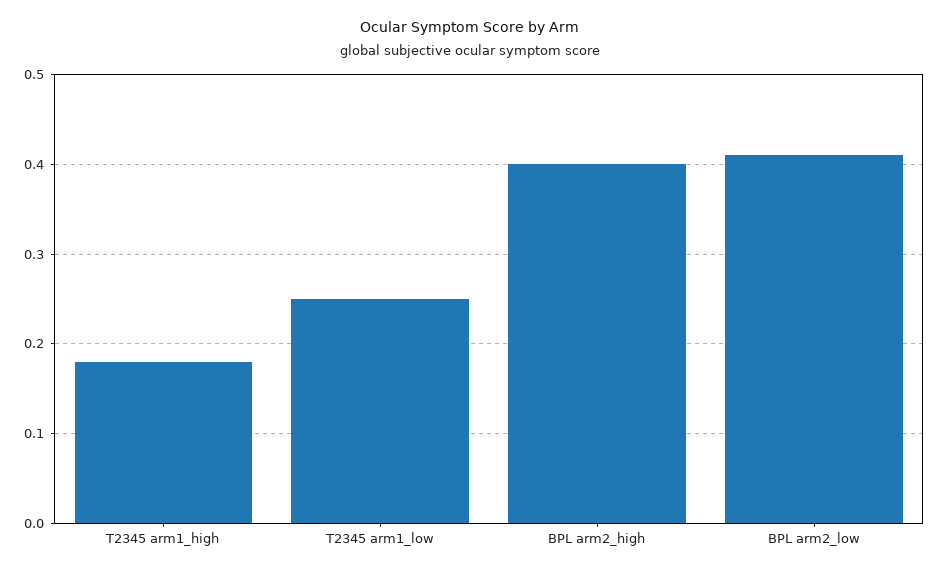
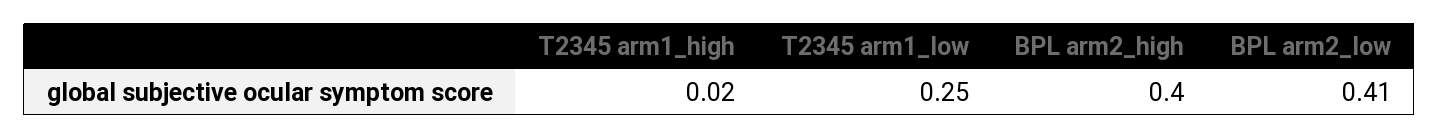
  {
-   "T2345 arm1_high": 0.18,
+   "T2345 arm1_high": 0.02,
    "T2345 arm1_low": 0.25,
    "BPL arm2_high": 0.4,
    "BPL arm2_low": 0.41
  }

